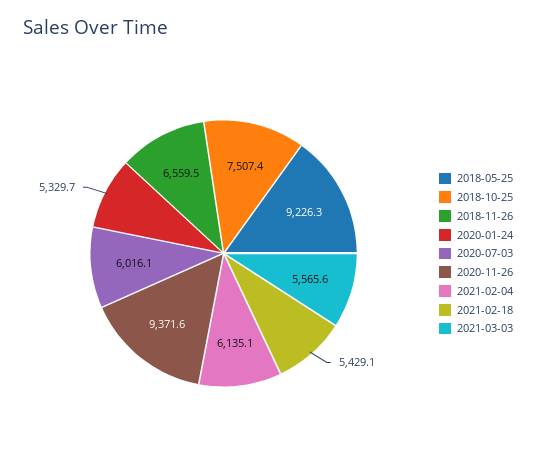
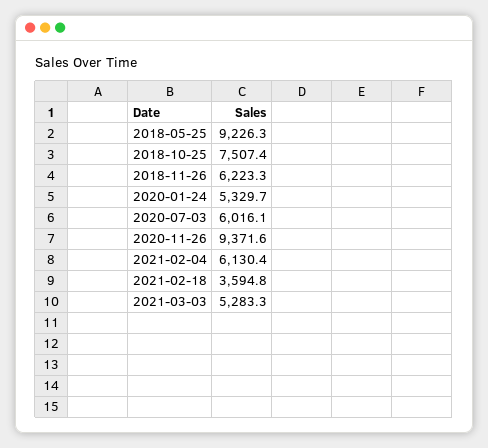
  {
    "2018-05-25": 9226.3,
    "2018-10-25": 7507.4,
-   "2018-11-26": 6559.5,
+   "2018-11-26": 6223.3,
    "2020-01-24": 5329.7,
    "2020-07-03": 6016.1,
    "2020-11-26": 9371.6,
-   "2021-02-04": 6135.1,
+   "2021-02-04": 6130.4,
-   "2021-02-18": 5429.1,
+   "2021-02-18": 3594.8,
-   "2021-03-03": 5565.6
+   "2021-03-03": 5283.3
  }

